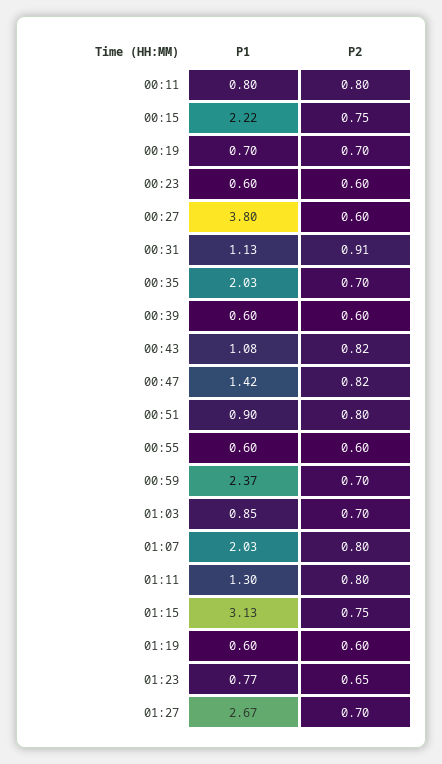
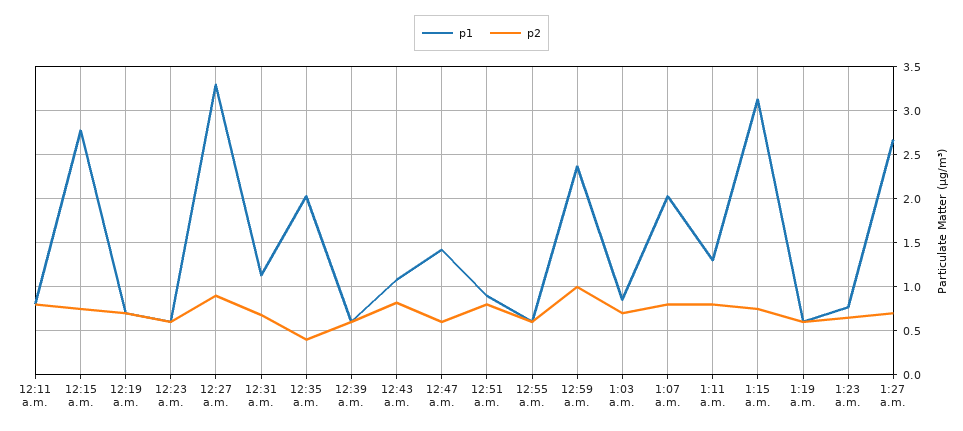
  {
    "P1": {
      "00:11": 0.8,
-     "00:15": 2.22,
+     "00:15": 2.8,
      "00:19": 0.7,
      "00:23": 0.6,
-     "00:27": 3.8,
+     "00:27": 3.3,
      "00:31": 1.13,
      "00:35": 2.03,
      "00:39": 0.6,
      "00:43": 1.08,
      "00:47": 1.42,
      "00:51": 0.9,
      "00:55": 0.6,
      "00:59": 2.37,
      "01:03": 0.85,
      "01:07": 2.03,
      "01:11": 1.3,
      "01:15": 3.13,
      "01:19": 0.6,
      "01:23": 0.77,
      "01:27": 2.67
    },
    "P2": {
      "00:11": 0.8,
      "00:15": 0.75,
      "00:19": 0.7,
      "00:23": 0.6,
-     "00:27": 0.6,
+     "00:27": 0.9,
-     "00:31": 0.91,
+     "00:31": 0.7,
-     "00:35": 0.7,
+     "00:35": 0.4,
      "00:39": 0.6,
      "00:43": 0.82,
-     "00:47": 0.82,
+     "00:47": 0.6,
      "00:51": 0.8,
      "00:55": 0.6,
-     "00:59": 0.7,
+     "00:59": 1,
      "01:03": 0.7,
      "01:07": 0.8,
      "01:11": 0.8,
      "01:15": 0.75,
      "01:19": 0.6,
      "01:23": 0.65,
      "01:27": 0.7
    }
  }

